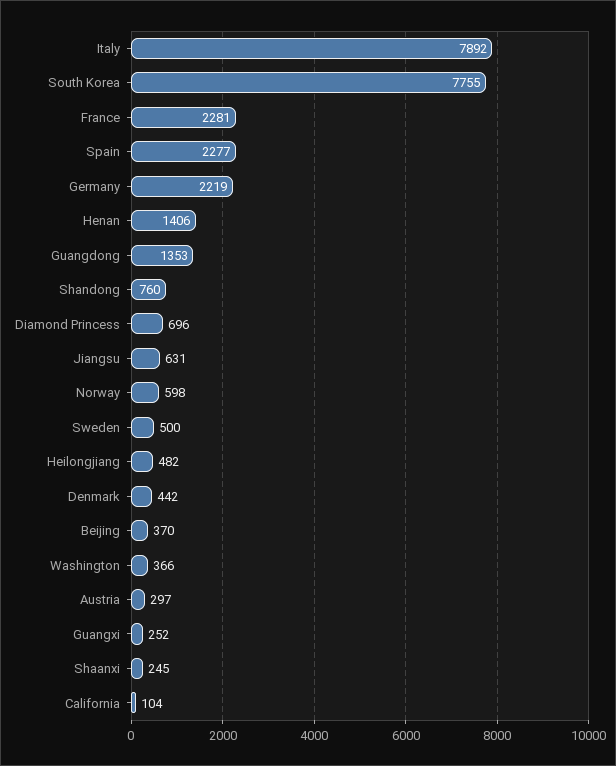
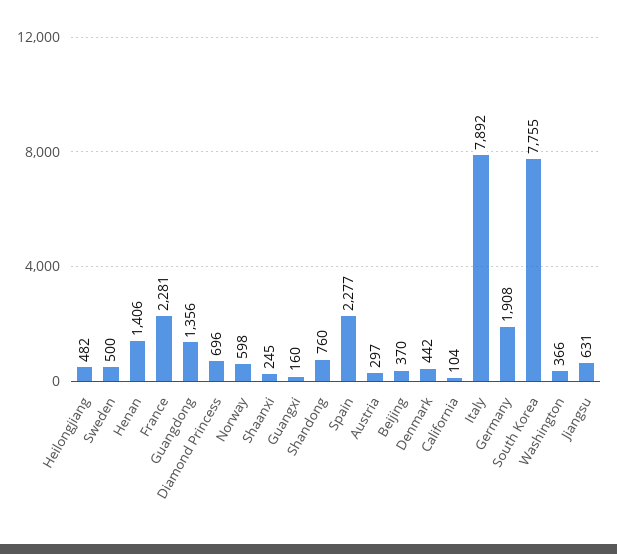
  {
    "Italy": 7892,
    "South Korea": 7755,
    "France": 2281,
    "Spain": 2277,
-   "Germany": 2219,
+   "Germany": 1908,
    "Henan": 1406,
-   "Guangdong": 1353,
+   "Guangdong": 1356,
    "Shandong": 760,
    "Diamond Princess": 696,
    "Jiangsu": 631,
    "Norway": 598,
    "Sweden": 500,
    "Heilongjiang": 482,
    "Denmark": 442,
    "Beijing": 370,
    "Washington": 366,
    "Austria": 297,
-   "Guangxi": 252,
+   "Guangxi": 160,
    "Shaanxi": 245,
    "California": 104
  }

